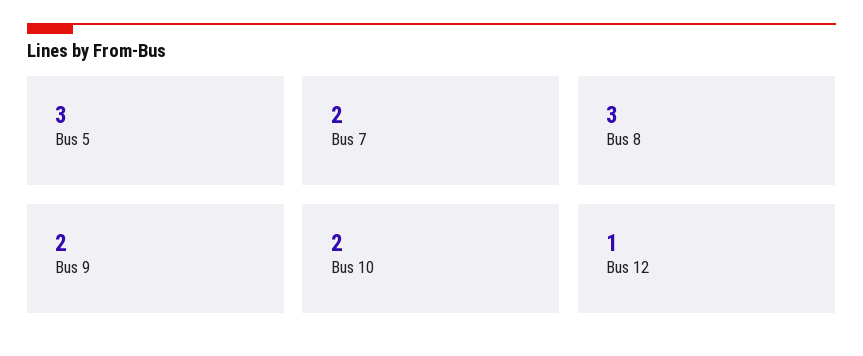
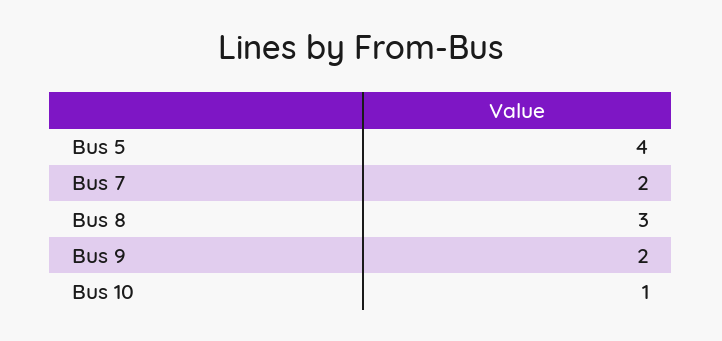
  {
-   "Bus 5": 3,
+   "Bus 5": 4,
    "Bus 7": 2,
    "Bus 8": 3,
    "Bus 9": 2,
-   "Bus 10": 2,
+   "Bus 10": 1
-   "Bus 12": 1
  }

